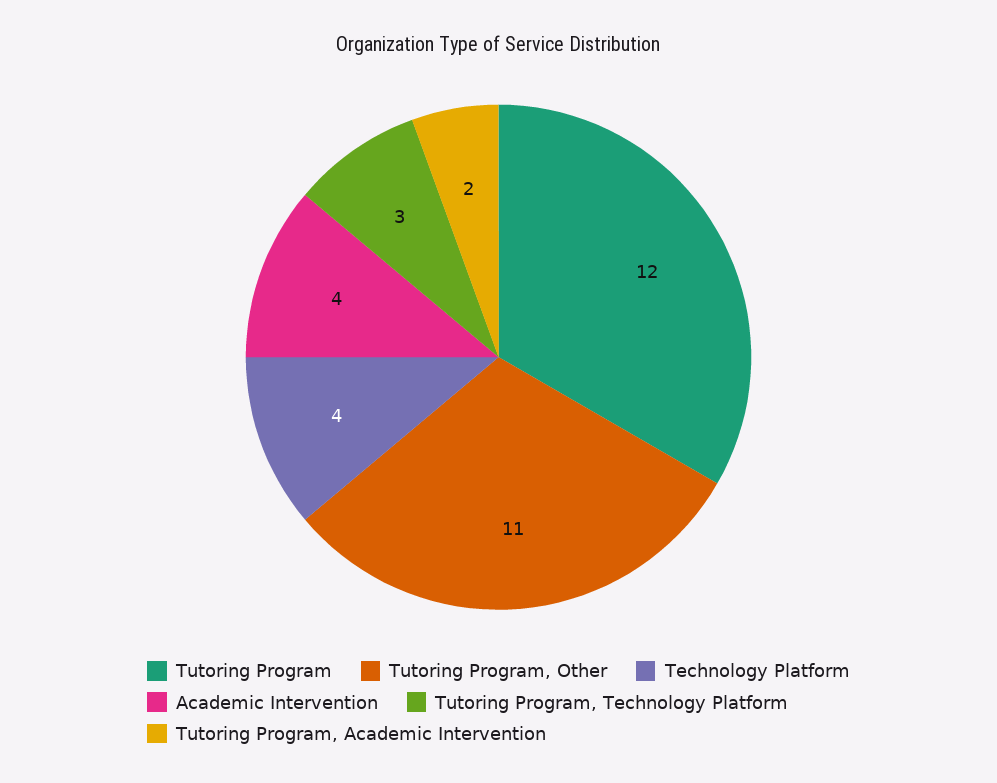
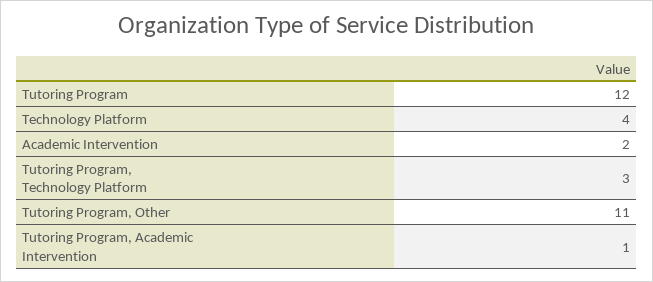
  {
    "Tutoring Program": 12,
    "Tutoring Program, Other": 11,
    "Technology Platform": 4,
-   "Academic Intervention": 4,
+   "Academic Intervention": 2,
    "Tutoring Program, Technology Platform": 3,
-   "Tutoring Program, Academic Intervention": 2
+   "Tutoring Program, Academic Intervention": 1
  }

